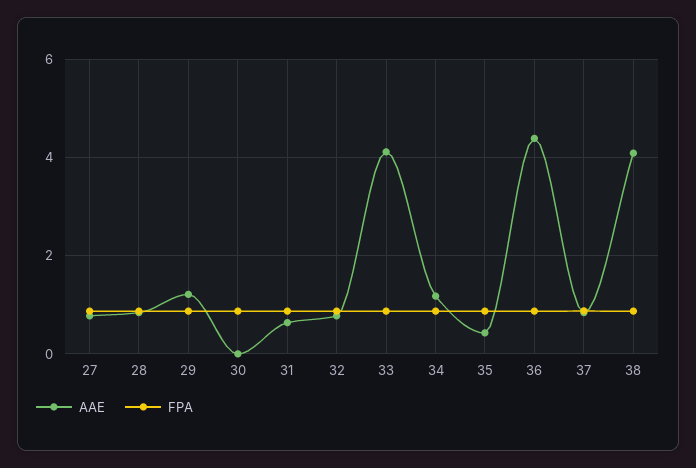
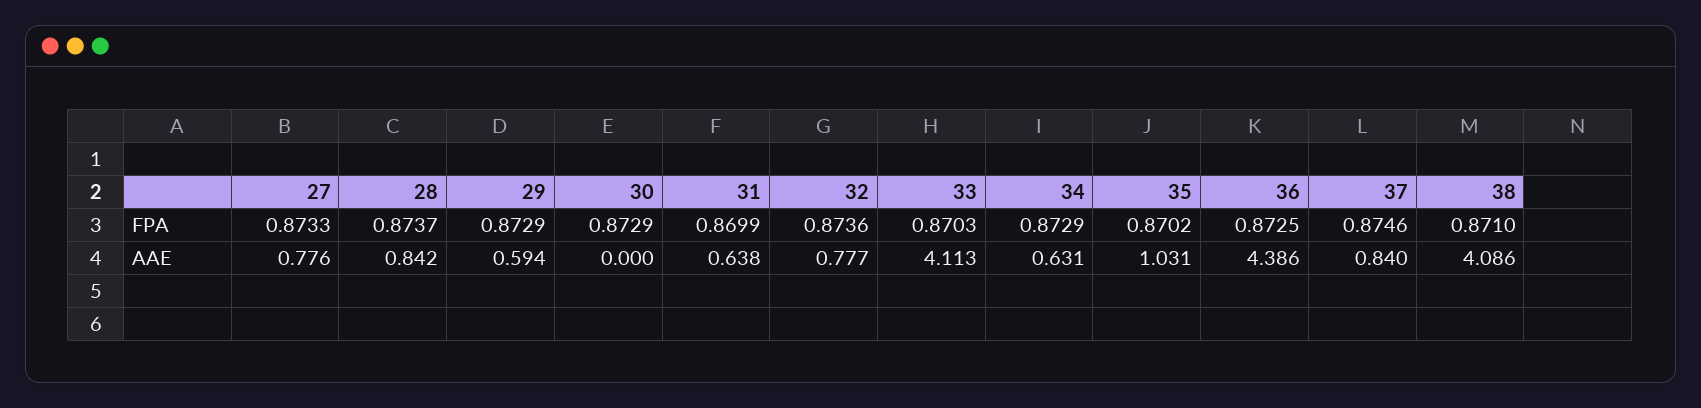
  {
    "AAE": {
      "27": 0.776,
      "28": 0.842,
-     "29": 1.2,
+     "29": 0.594,
      "30": 0,
      "31": 0.638,
      "32": 0.777,
      "33": 4.113,
-     "34": 1.2,
+     "34": 0.631,
-     "35": 0.4,
+     "35": 1.031,
      "36": 4.386,
      "37": 0.84,
      "38": 4.086
    },
    "FPA": {
      "27": 0.8733,
      "28": 0.8737,
      "29": 0.8729,
      "30": 0.8729,
      "31": 0.8699,
      "32": 0.8736,
      "33": 0.8703,
      "34": 0.8729,
      "35": 0.8702,
      "36": 0.8725,
      "37": 0.8746,
      "38": 0.871
    }
  }

